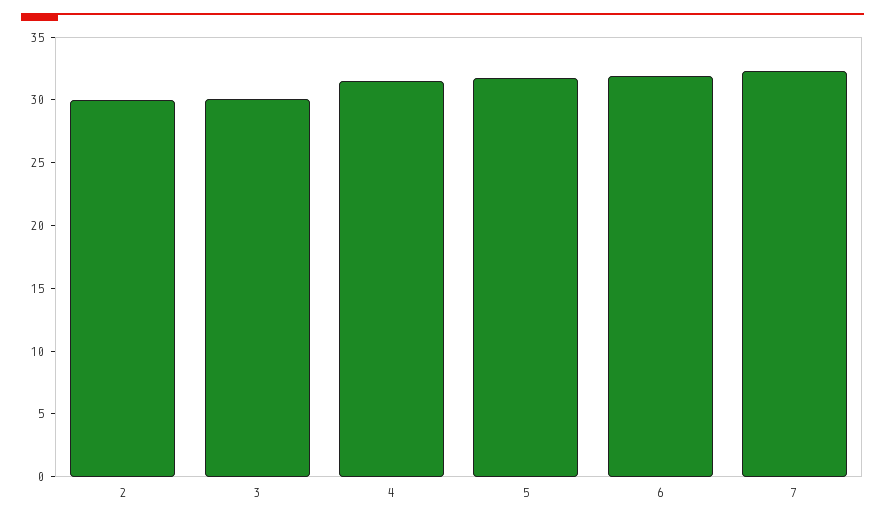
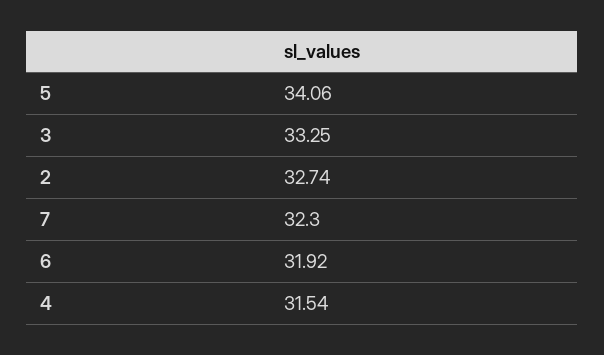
  {
-   "2": 30,
+   "2": 32.74,
-   "3": 30,
+   "3": 33.25,
    "4": 31.54,
-   "5": 32,
+   "5": 34.06,
    "6": 31.92,
    "7": 32.3
  }

